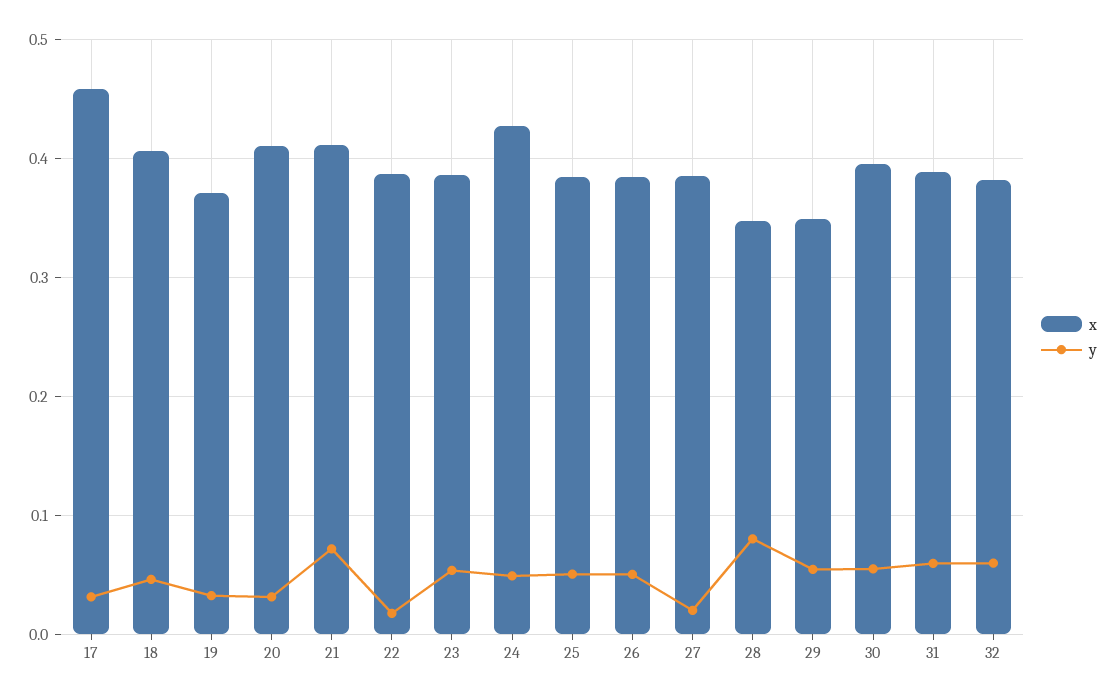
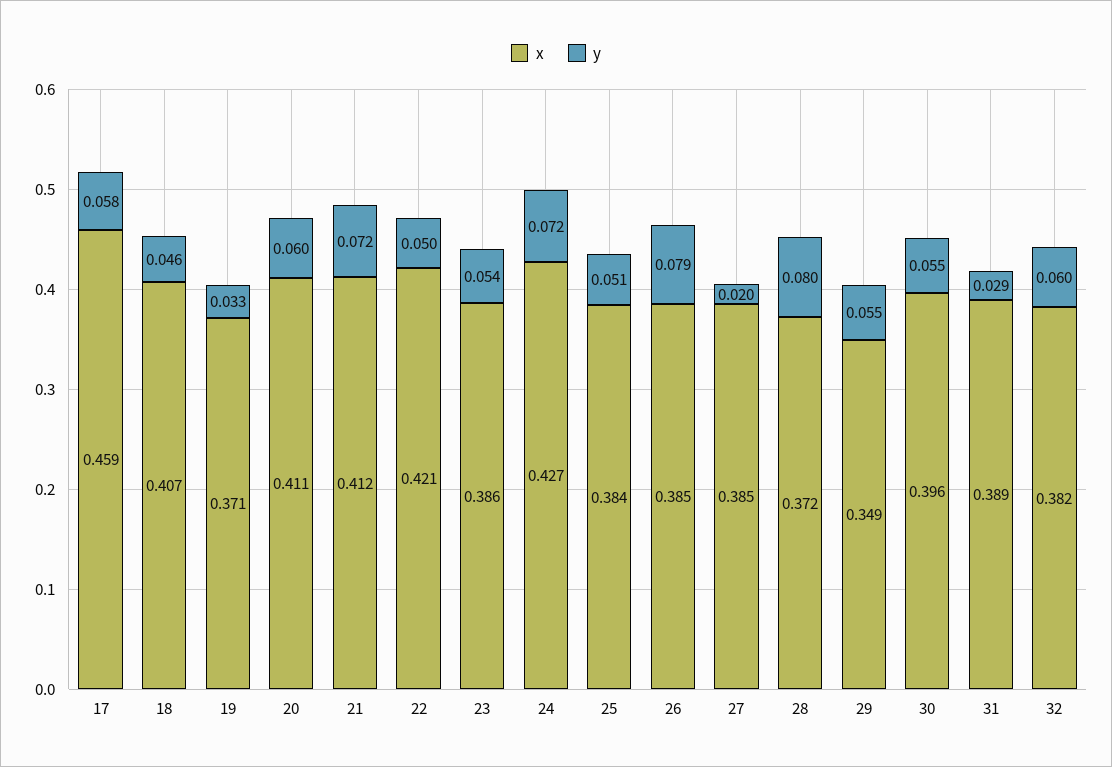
  {
    "x": {
      "17": 0.459,
      "18": 0.407,
      "19": 0.371,
      "20": 0.411,
      "21": 0.412,
-     "22": 0.39,
+     "22": 0.421,
      "23": 0.386,
      "24": 0.427,
      "25": 0.384,
      "26": 0.385,
      "27": 0.385,
-     "28": 0.35,
+     "28": 0.372,
      "29": 0.349,
      "30": 0.396,
      "31": 0.389,
      "32": 0.382
    },
    "y": {
-     "17": 0.03,
+     "17": 0.058,
      "18": 0.046,
      "19": 0.033,
-     "20": 0.03,
+     "20": 0.06,
      "21": 0.072,
-     "22": 0.02,
+     "22": 0.05,
      "23": 0.054,
-     "24": 0.05,
+     "24": 0.072,
      "25": 0.051,
-     "26": 0.05,
+     "26": 0.079,
      "27": 0.02,
      "28": 0.08,
      "29": 0.055,
      "30": 0.055,
-     "31": 0.06,
+     "31": 0.029,
      "32": 0.06
    }
  }

